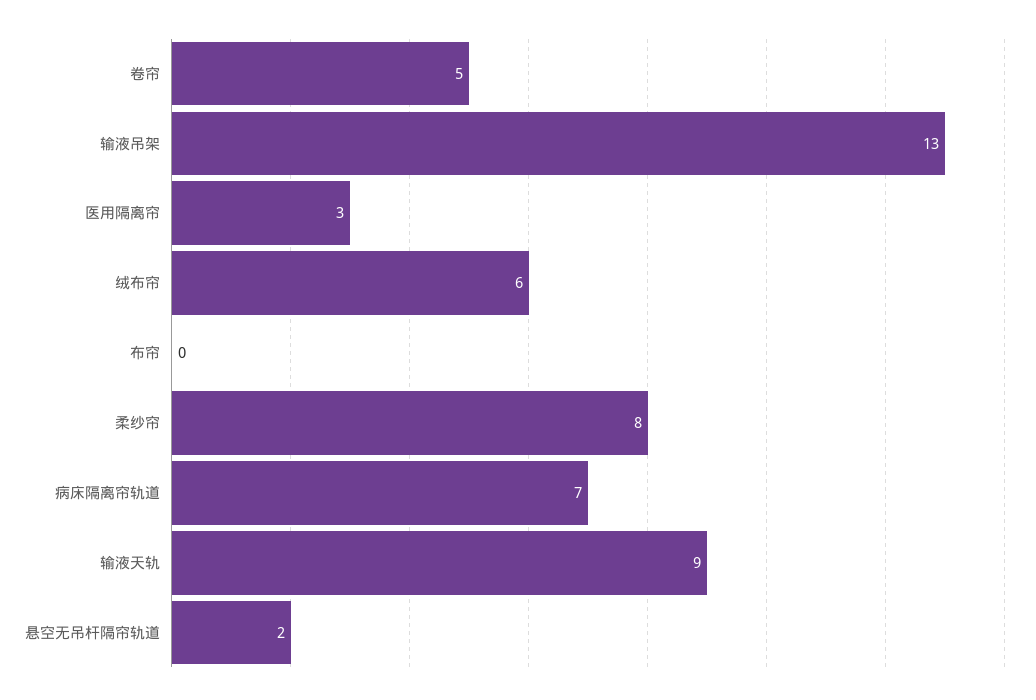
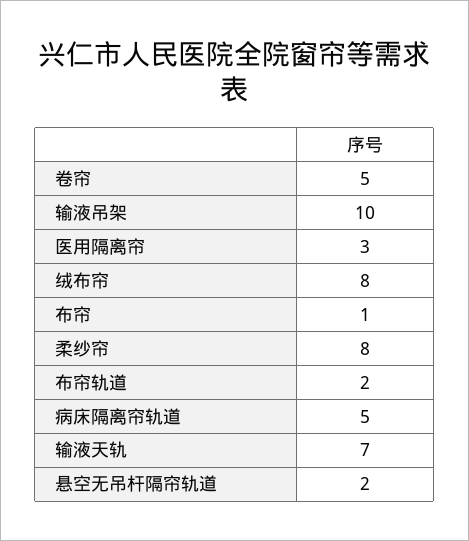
  {
    "卷帘": 5,
-   "输液吊架": 13,
+   "输液吊架": 10,
    "医用隔离帘": 3,
-   "绒布帘": 6,
+   "绒布帘": 8,
-   "布帘": 0,
+   "布帘": 1,
    "柔纱帘": 8,
-   "病床隔离帘轨道": 7,
+   "病床隔离帘轨道": 5,
-   "输液天轨": 9,
+   "输液天轨": 7,
-   "悬空无吊杆隔帘轨道": 2
+   "悬空无吊杆隔帘轨道": 2,
+   "布帘轨道": 2
  }

